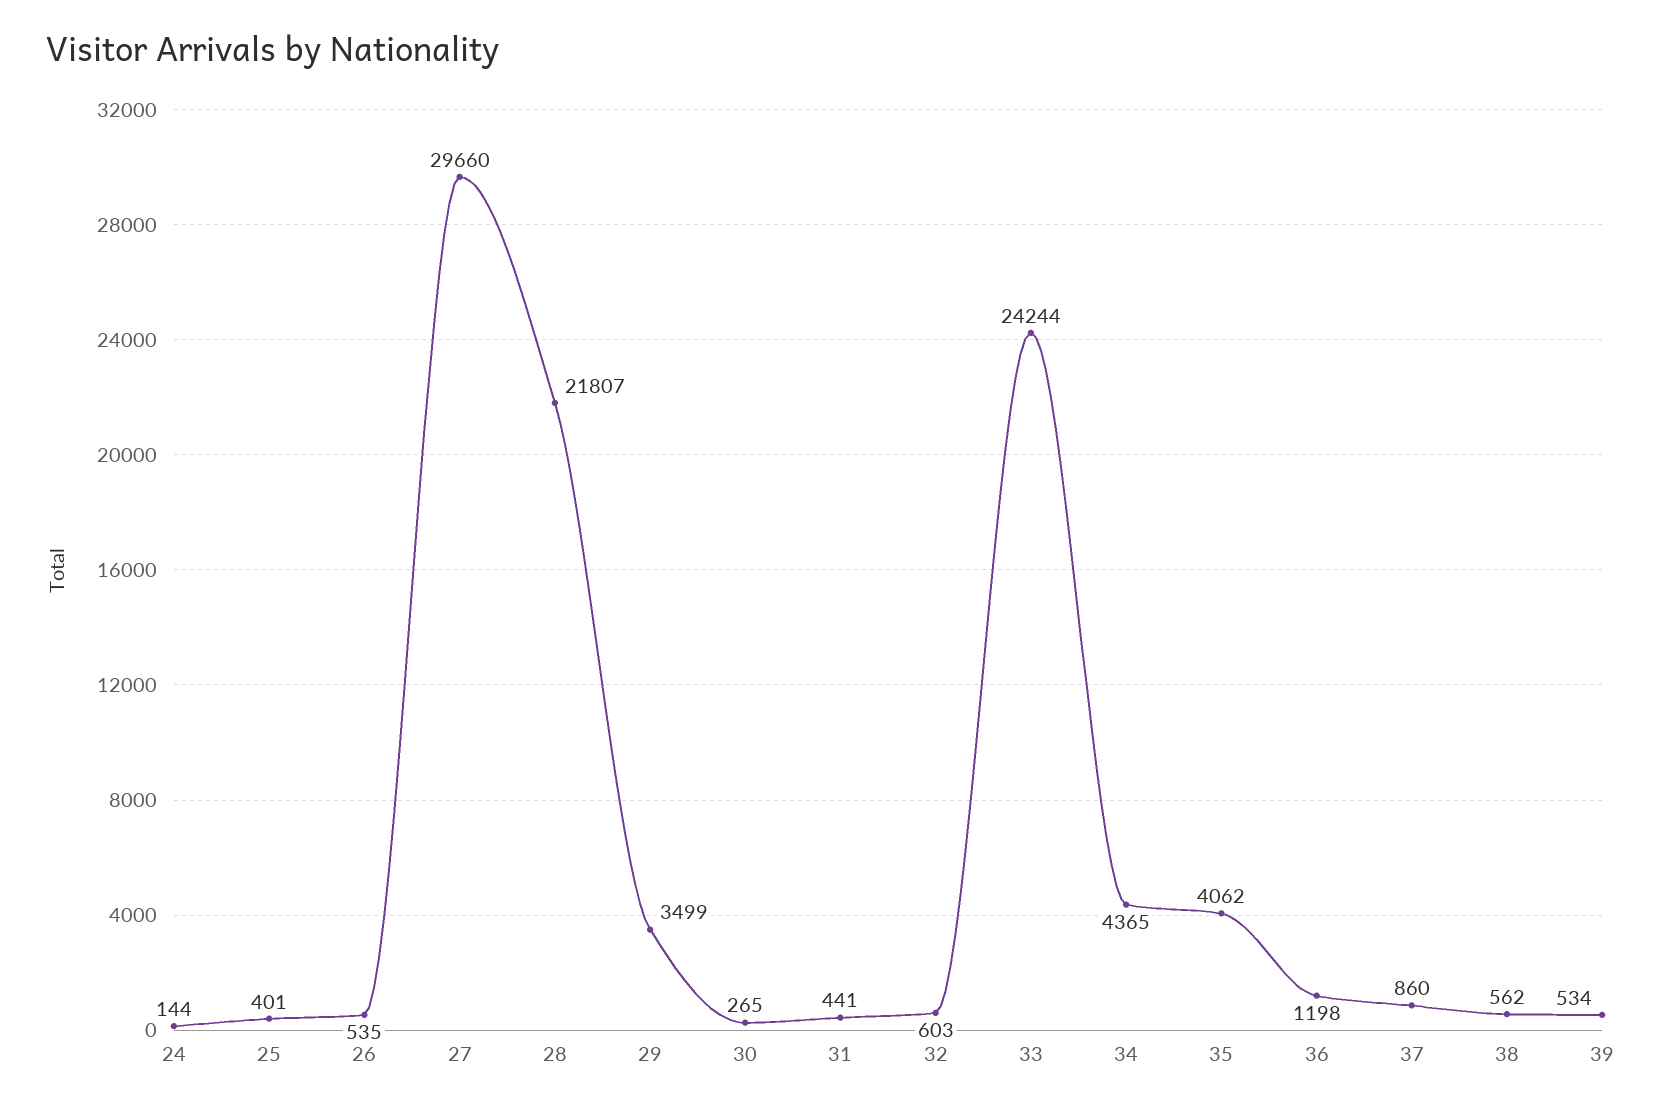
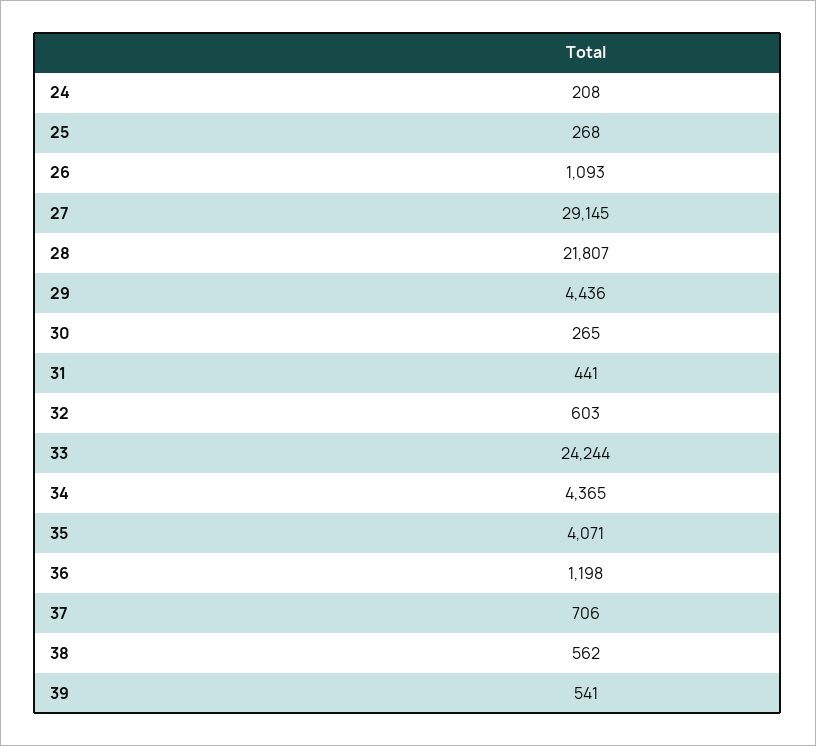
  {
-   "24": 144,
+   "24": 208,
-   "25": 401,
+   "25": 268,
-   "26": 535,
+   "26": 1093,
-   "27": 29660,
+   "27": 29145,
    "28": 21807,
-   "29": 3499,
+   "29": 4436,
    "30": 265,
    "31": 441,
    "32": 603,
    "33": 24244,
    "34": 4365,
-   "35": 4062,
+   "35": 4071,
    "36": 1198,
-   "37": 860,
+   "37": 706,
    "38": 562,
-   "39": 534
+   "39": 541
  }

